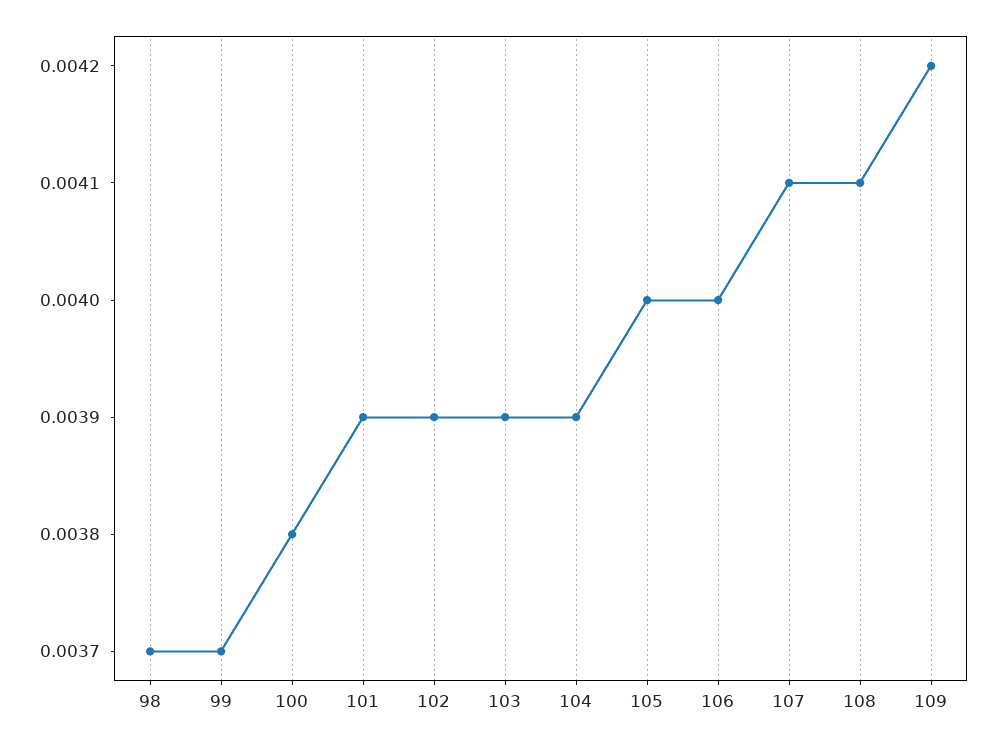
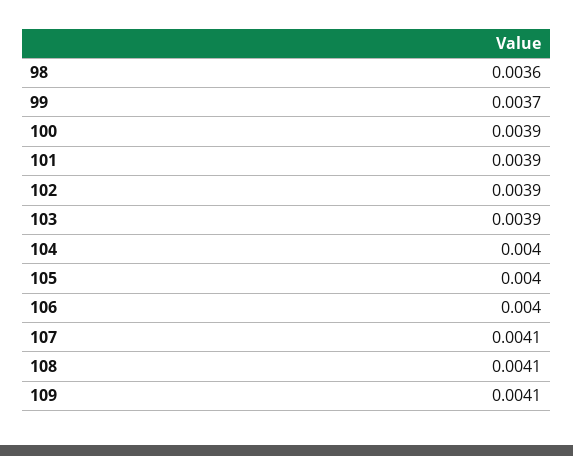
  {
-   "98": 0.0037,
+   "98": 0.0036,
    "99": 0.0037,
-   "100": 0.0038,
+   "100": 0.0039,
    "101": 0.0039,
    "102": 0.0039,
    "103": 0.0039,
-   "104": 0.0039,
+   "104": 0.004,
    "105": 0.004,
    "106": 0.004,
    "107": 0.0041,
    "108": 0.0041,
-   "109": 0.0042
+   "109": 0.0041
  }

